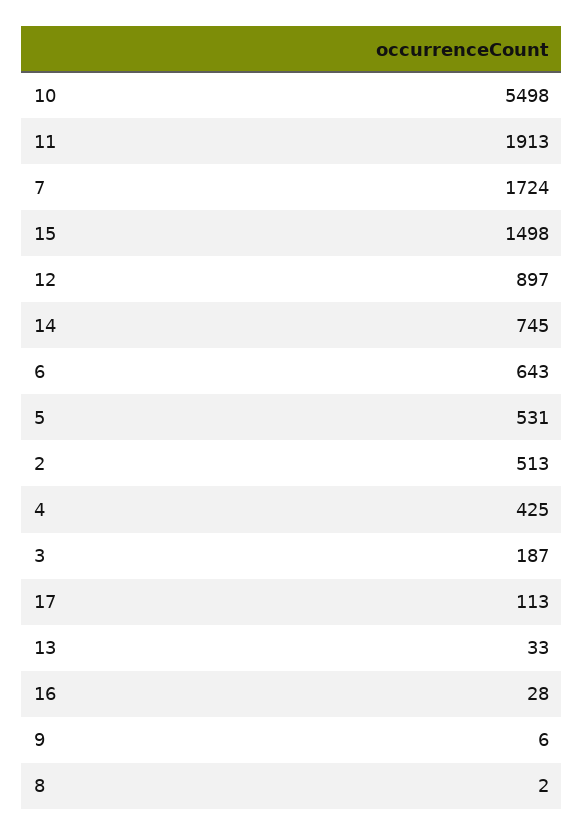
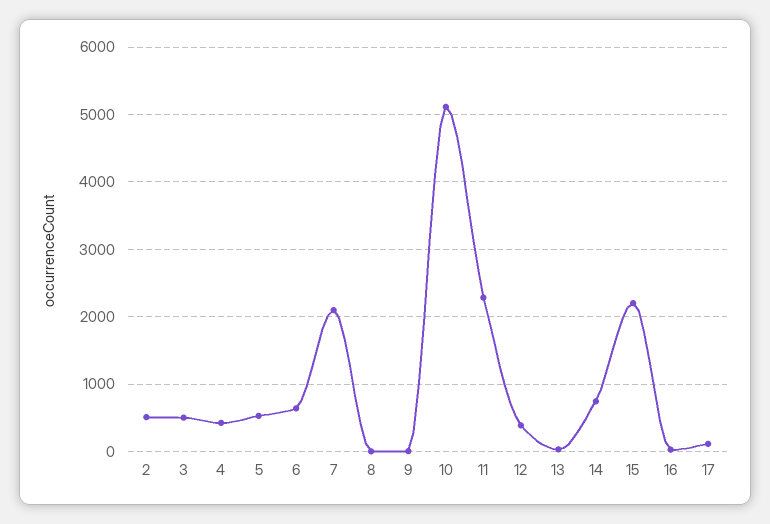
  {
-   "10": 5498,
+   "10": 5100,
-   "11": 1913,
+   "11": 2300,
-   "7": 1724,
+   "7": 2100,
-   "15": 1498,
+   "15": 2200,
-   "12": 897,
+   "12": 400,
    "14": 745,
    "6": 643,
    "5": 531,
    "2": 513,
    "4": 425,
-   "3": 187,
+   "3": 500,
    "17": 113,
    "13": 33,
    "16": 28,
    "9": 6,
    "8": 2
  }

